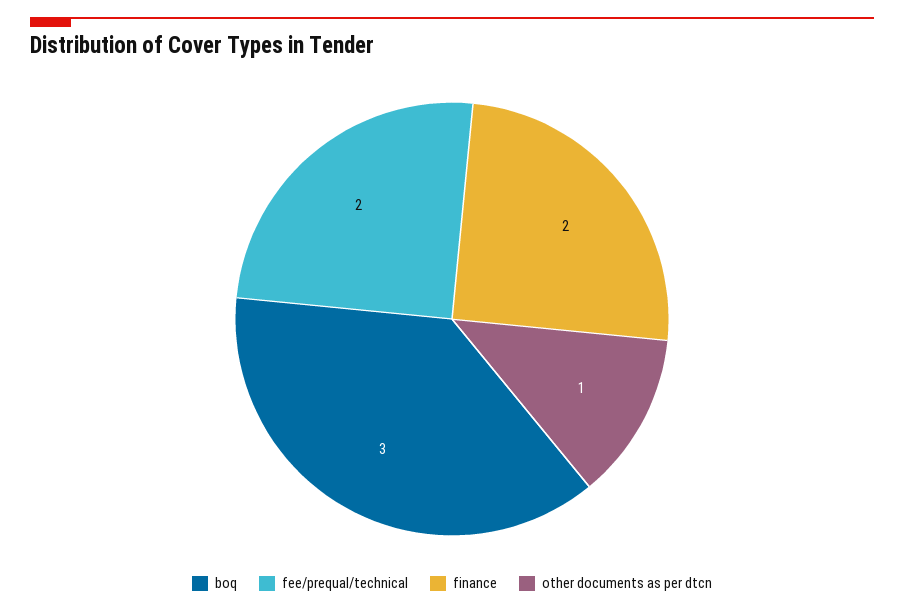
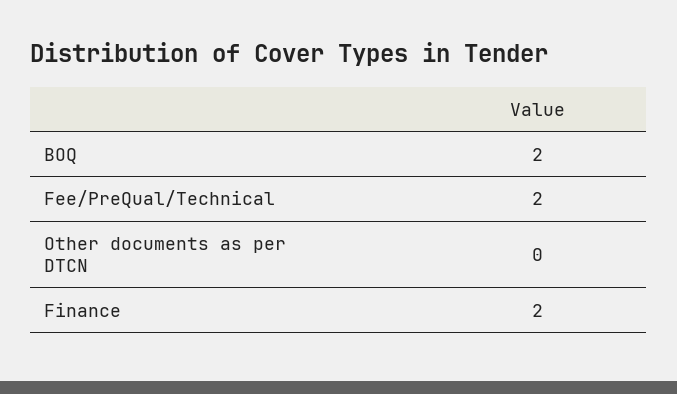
  {
-   "boq": 3,
+   "boq": 2,
    "fee/prequal/technical": 2,
    "finance": 2,
-   "other documents as per dtcn": 1
+   "other documents as per dtcn": 0
  }

